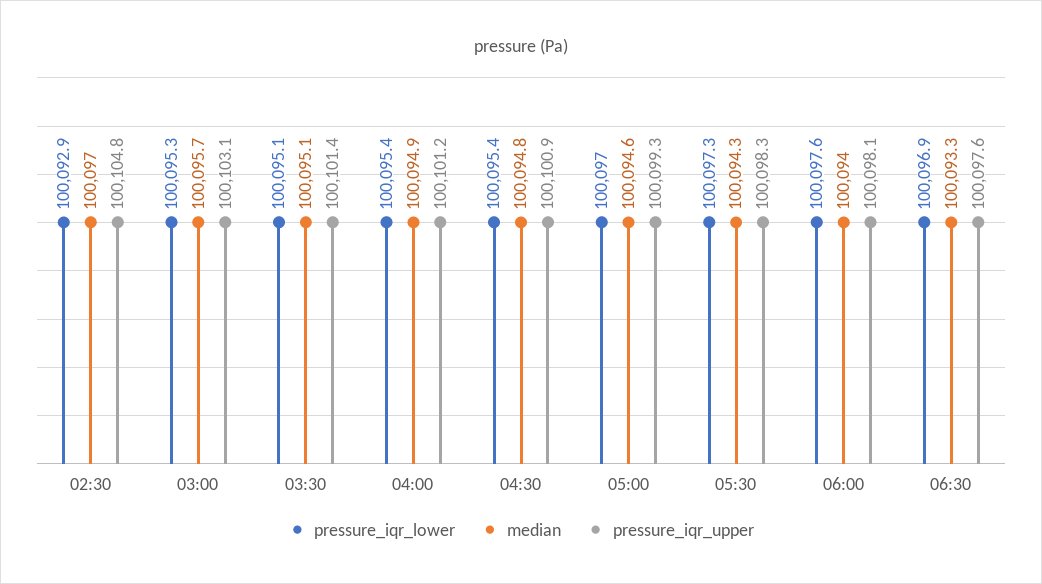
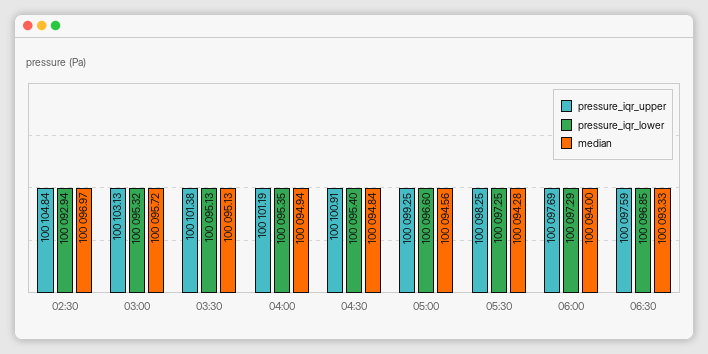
  {
    "pressure_iqr_lower": {
      "02:30": 100092.94,
      "03:00": 100095.32,
      "03:30": 100095.13,
      "04:00": 100095.35,
      "04:30": 100095.4,
-     "05:00": 100097,
+     "05:00": 100096.6,
      "05:30": 100097.25,
-     "06:00": 100097.6,
+     "06:00": 100097.29,
      "06:30": 100096.85
    },
    "median": {
      "02:30": 100096.97,
      "03:00": 100095.72,
      "03:30": 100095.13,
      "04:00": 100094.94,
      "04:30": 100094.84,
      "05:00": 100094.56,
      "05:30": 100094.28,
      "06:00": 100094,
      "06:30": 100093.33
    },
    "pressure_iqr_upper": {
      "02:30": 100104.84,
      "03:00": 100103.13,
      "03:30": 100101.38,
      "04:00": 100101.19,
      "04:30": 100100.91,
      "05:00": 100099.25,
      "05:30": 100098.25,
-     "06:00": 100098.1,
+     "06:00": 100097.69,
      "06:30": 100097.59
    }
  }

